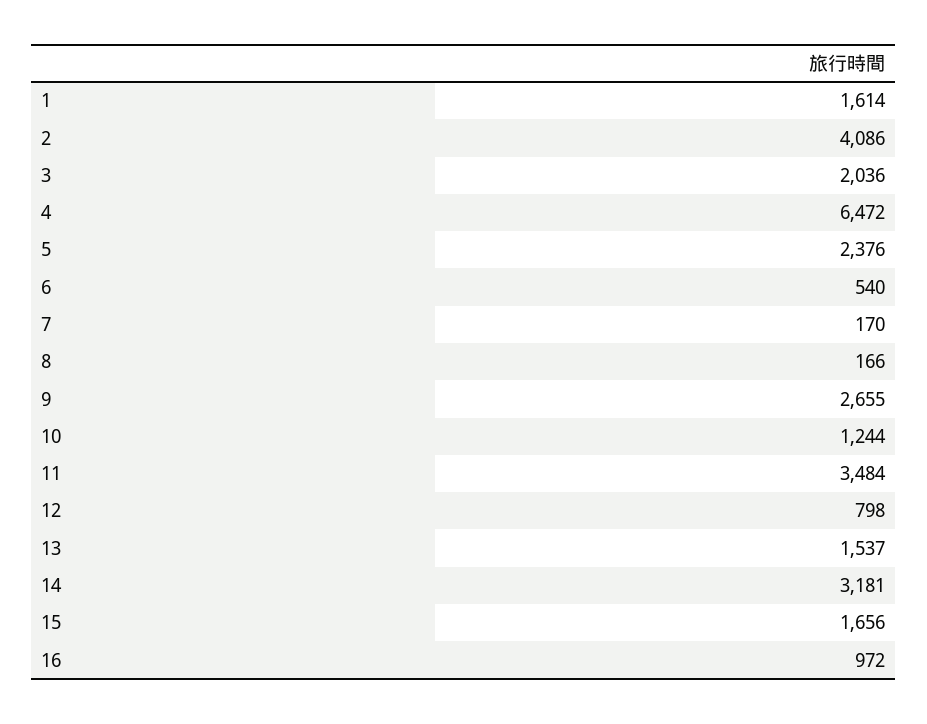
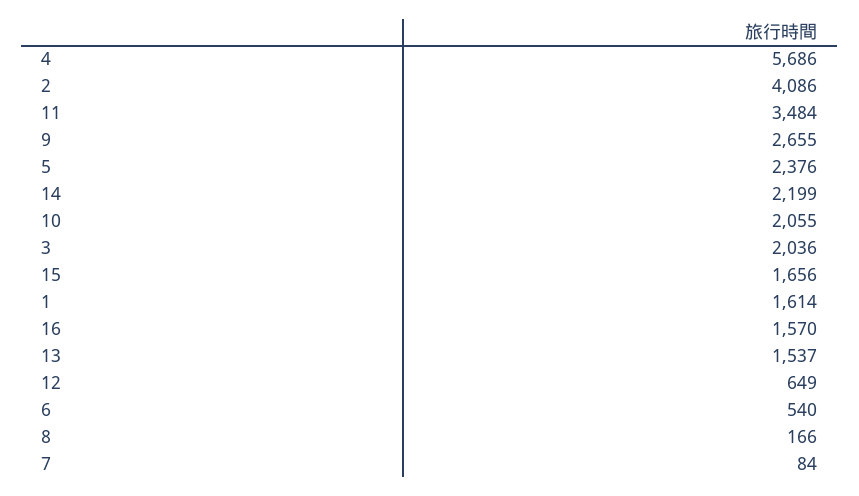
  {
    "1": 1614,
    "2": 4086,
    "3": 2036,
-   "4": 6472,
+   "4": 5686,
    "5": 2376,
    "6": 540,
-   "7": 170,
+   "7": 84,
    "8": 166,
    "9": 2655,
-   "10": 1244,
+   "10": 2055,
    "11": 3484,
-   "12": 798,
+   "12": 649,
    "13": 1537,
-   "14": 3181,
+   "14": 2199,
    "15": 1656,
-   "16": 972
+   "16": 1570
  }

